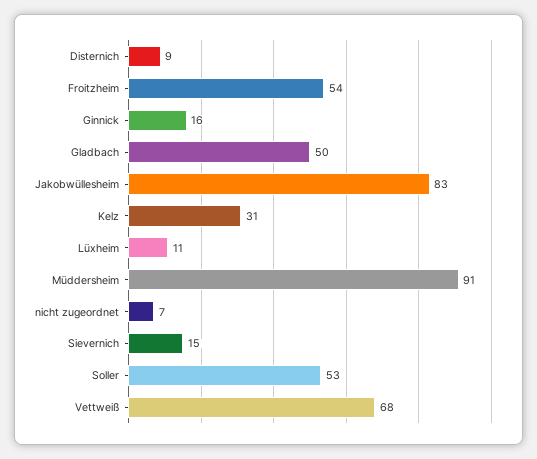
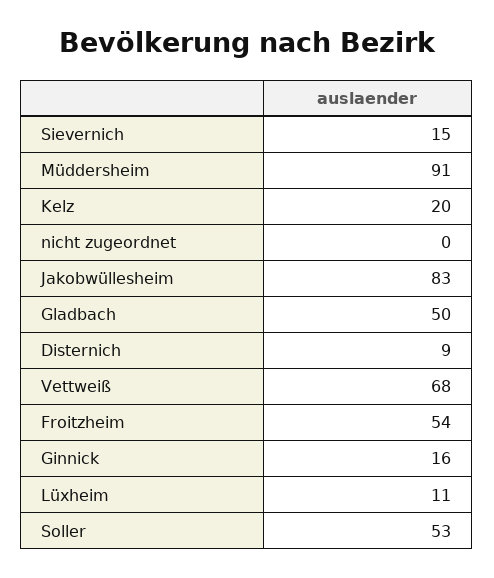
  {
    "Disternich": 9,
    "Froitzheim": 54,
    "Ginnick": 16,
    "Gladbach": 50,
    "Jakobwüllesheim": 83,
-   "Kelz": 31,
+   "Kelz": 20,
    "Lüxheim": 11,
    "Müddersheim": 91,
-   "nicht zugeordnet": 7,
+   "nicht zugeordnet": 0,
    "Sievernich": 15,
    "Soller": 53,
    "Vettweiß": 68
  }

